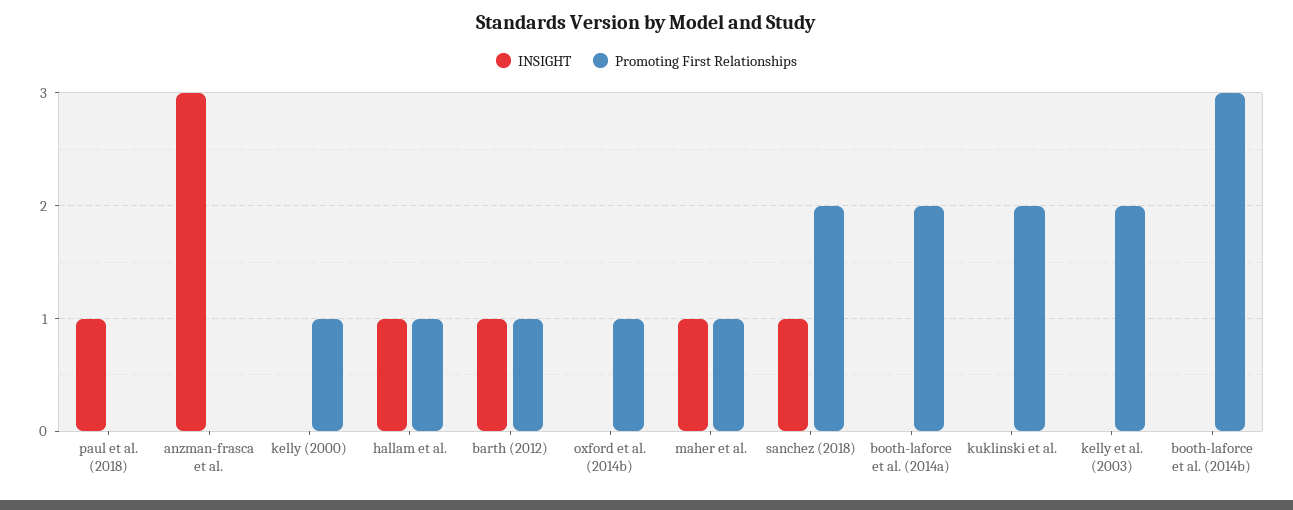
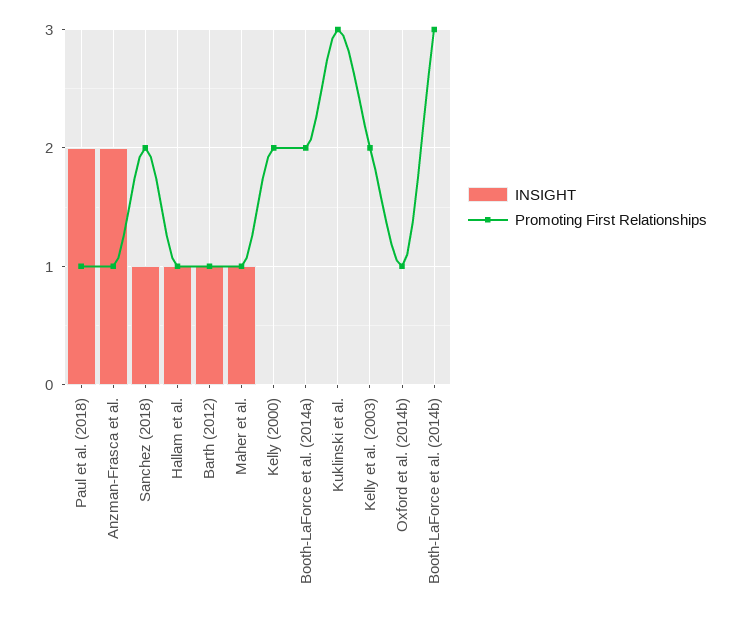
  {
    "INSIGHT": {
-     "paul et al. (2018)": 1,
+     "paul et al. (2018)": 2,
-     "anzman-frasca et al.": 3,
+     "anzman-frasca et al.": 2,
      "kelly (2000)": 0,
      "hallam et al.": 1,
      "barth (2012)": 1,
      "oxford et al. (2014b)": 0,
      "maher et al.": 1,
      "sanchez (2018)": 1,
      "booth-laforce et al. (2014a)": 0,
      "kuklinski et al.": 0,
      "kelly et al. (2003)": 0,
      "booth-laforce et al. (2014b)": 0
    },
    "Promoting First Relationships": {
-     "paul et al. (2018)": 0,
+     "paul et al. (2018)": 1,
-     "anzman-frasca et al.": 0,
+     "anzman-frasca et al.": 1,
-     "kelly (2000)": 1,
+     "kelly (2000)": 2,
      "hallam et al.": 1,
      "barth (2012)": 1,
      "oxford et al. (2014b)": 1,
      "maher et al.": 1,
      "sanchez (2018)": 2,
      "booth-laforce et al. (2014a)": 2,
-     "kuklinski et al.": 2,
+     "kuklinski et al.": 3,
      "kelly et al. (2003)": 2,
      "booth-laforce et al. (2014b)": 3
    }
  }

